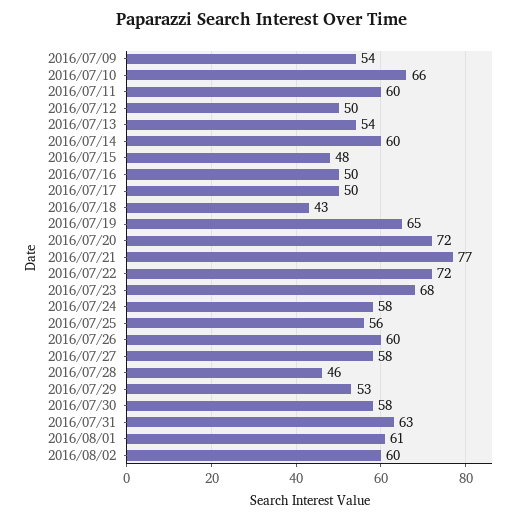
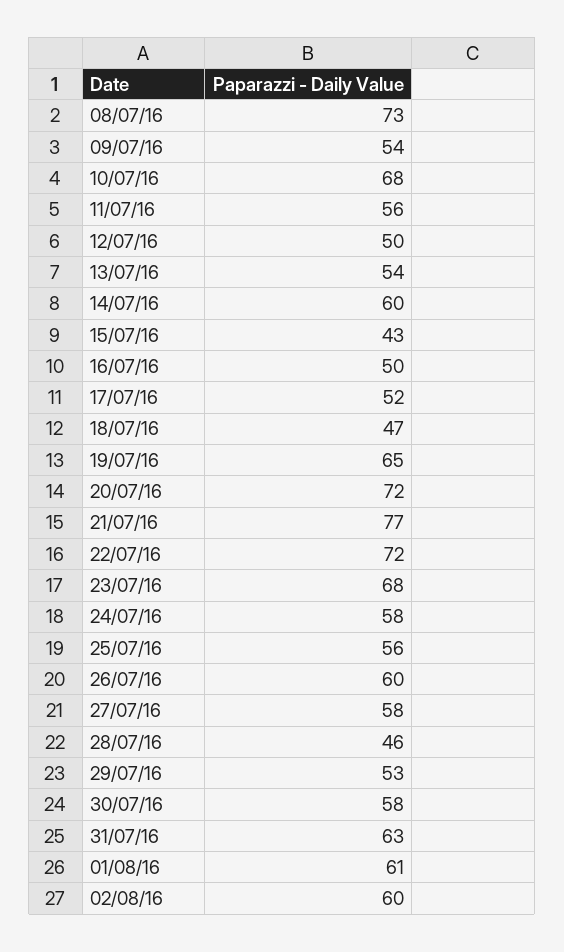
  {
    "2016/07/09": 54,
-   "2016/07/10": 66,
+   "2016/07/10": 68,
-   "2016/07/11": 60,
+   "2016/07/11": 56,
    "2016/07/12": 50,
    "2016/07/13": 54,
    "2016/07/14": 60,
-   "2016/07/15": 48,
+   "2016/07/15": 43,
    "2016/07/16": 50,
-   "2016/07/17": 50,
+   "2016/07/17": 52,
-   "2016/07/18": 43,
+   "2016/07/18": 47,
    "2016/07/19": 65,
    "2016/07/20": 72,
    "2016/07/21": 77,
    "2016/07/22": 72,
    "2016/07/23": 68,
    "2016/07/24": 58,
    "2016/07/25": 56,
    "2016/07/26": 60,
    "2016/07/27": 58,
    "2016/07/28": 46,
    "2016/07/29": 53,
    "2016/07/30": 58,
    "2016/07/31": 63,
    "2016/08/01": 61,
-   "2016/08/02": 60
+   "2016/08/02": 60,
+   "08/07/16": 73
  }

